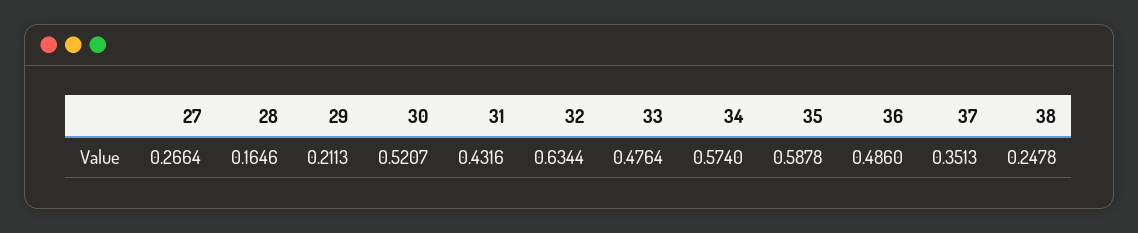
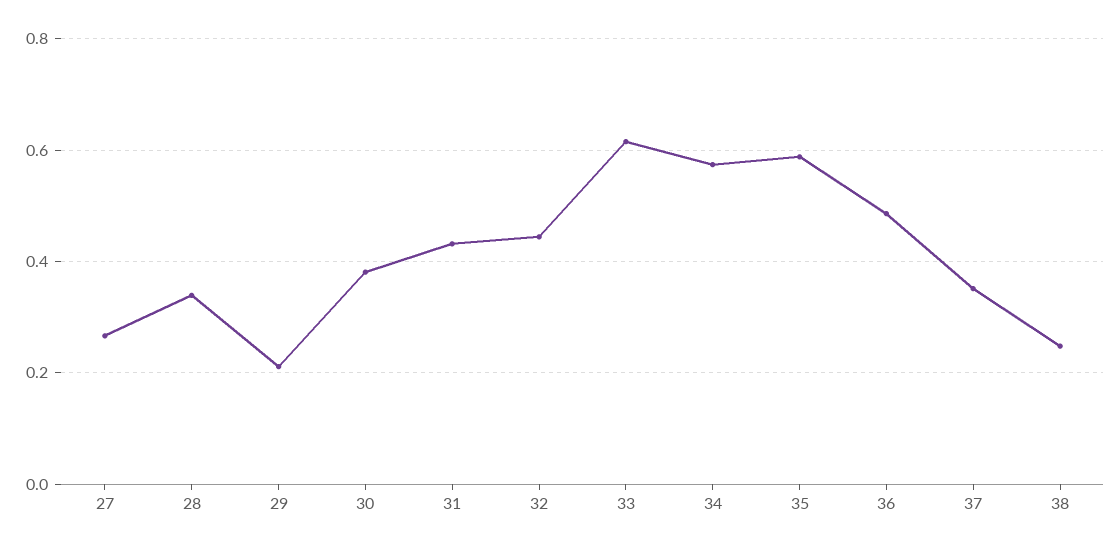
  {
    "27": 0.2664,
-   "28": 0.1646,
+   "28": 0.34,
    "29": 0.2113,
-   "30": 0.5207,
+   "30": 0.38,
    "31": 0.4316,
-   "32": 0.6344,
+   "32": 0.44,
-   "33": 0.4764,
+   "33": 0.62,
    "34": 0.574,
    "35": 0.5878,
    "36": 0.486,
    "37": 0.3513,
    "38": 0.2478
  }

